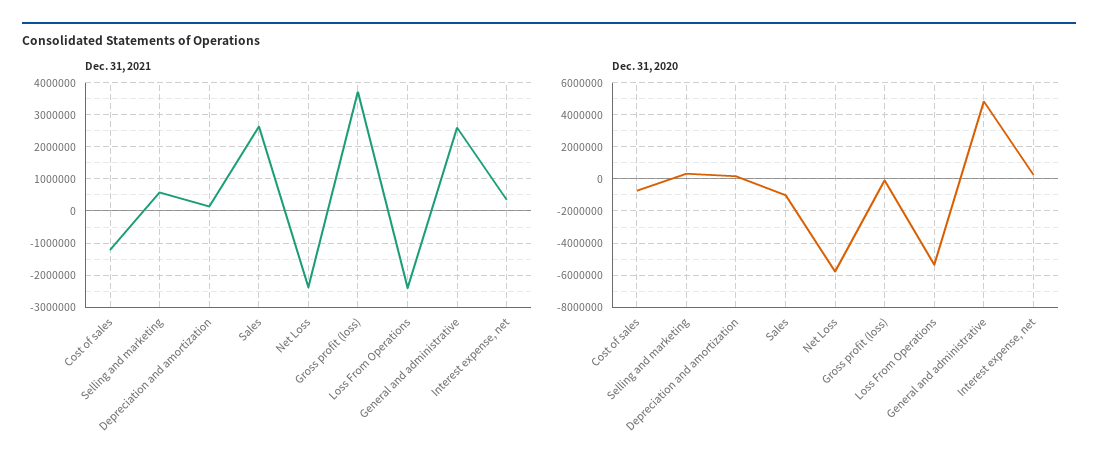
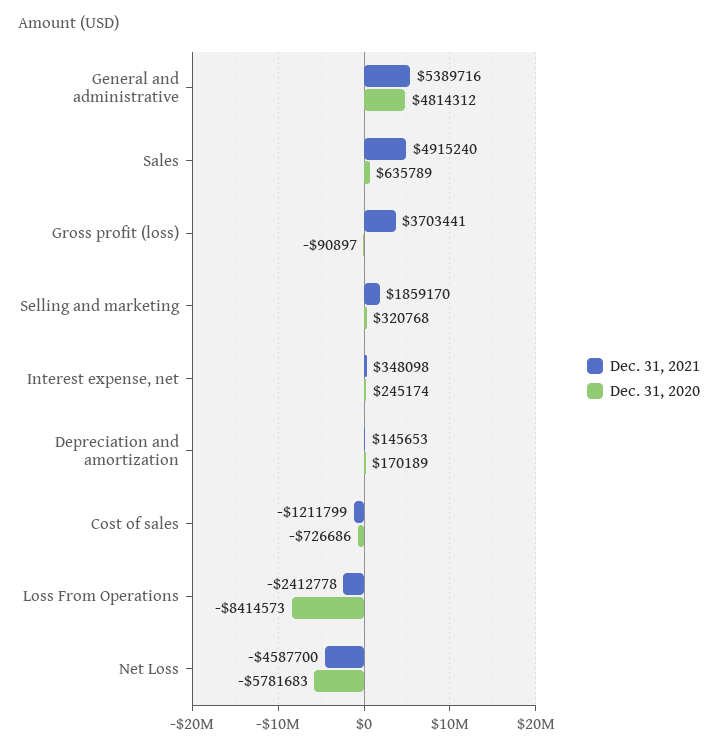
  {
    "Dec. 31, 2021": {
      "Cost of sales": -1211799,
-     "Selling and marketing": 600000,
+     "Selling and marketing": 1859170,
      "Depreciation and amortization": 145653,
-     "Sales": 2600000,
+     "Sales": 4915240,
-     "Net Loss": -2400000,
+     "Net Loss": -4587700,
      "Gross profit (loss)": 3703441,
      "Loss From Operations": -2412778,
-     "General and administrative": 2600000,
+     "General and administrative": 5389716,
      "Interest expense, net": 348098
    },
    "Dec. 31, 2020": {
      "Cost of sales": -726686,
      "Selling and marketing": 320768,
      "Depreciation and amortization": 170189,
-     "Sales": -1000000,
+     "Sales": 635789,
      "Net Loss": -5781683,
      "Gross profit (loss)": -90897,
-     "Loss From Operations": -5500000,
+     "Loss From Operations": -8414573,
      "General and administrative": 4814312,
      "Interest expense, net": 245174
    }
  }

